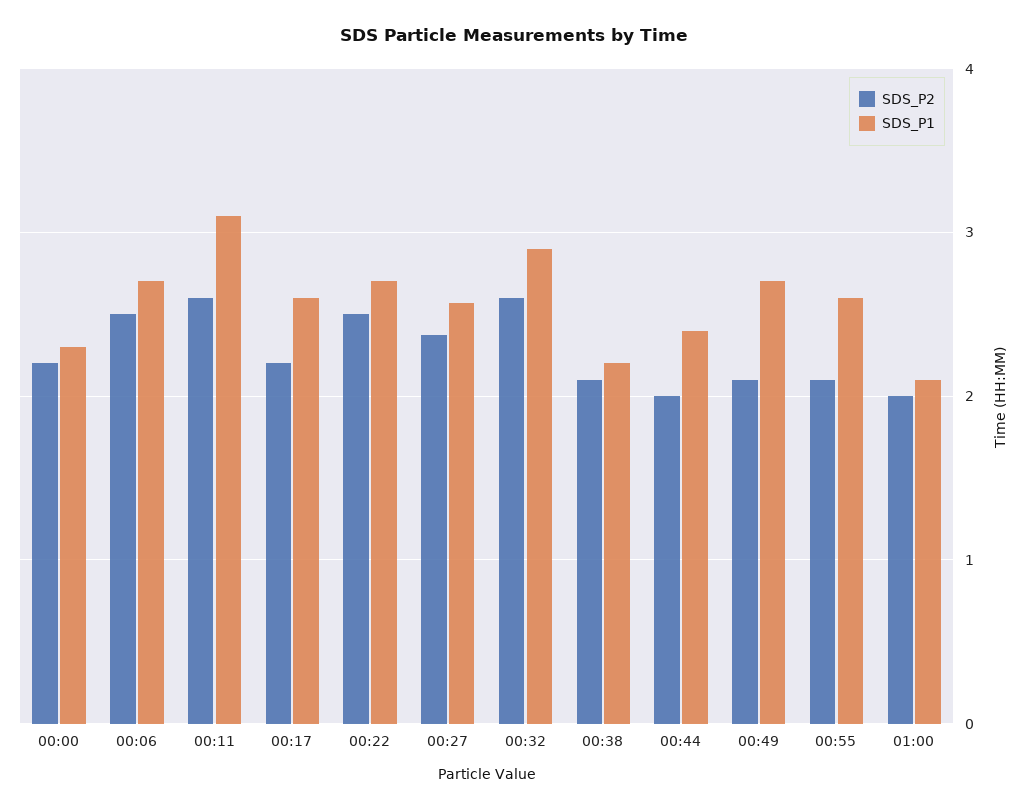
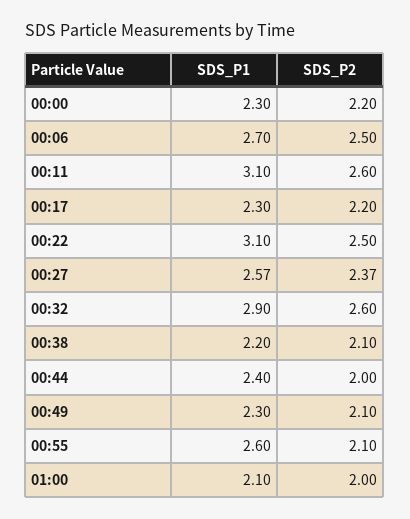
  {
    "SDS_P2": {
      "00:00": 2.2,
      "00:06": 2.5,
      "00:11": 2.6,
      "00:17": 2.2,
      "00:22": 2.5,
      "00:27": 2.37,
      "00:32": 2.6,
      "00:38": 2.1,
      "00:44": 2,
      "00:49": 2.1,
      "00:55": 2.1,
      "01:00": 2
    },
    "SDS_P1": {
      "00:00": 2.3,
      "00:06": 2.7,
      "00:11": 3.1,
-     "00:17": 2.6,
+     "00:17": 2.3,
-     "00:22": 2.7,
+     "00:22": 3.1,
      "00:27": 2.57,
      "00:32": 2.9,
      "00:38": 2.2,
      "00:44": 2.4,
-     "00:49": 2.7,
+     "00:49": 2.3,
      "00:55": 2.6,
      "01:00": 2.1
    }
  }

